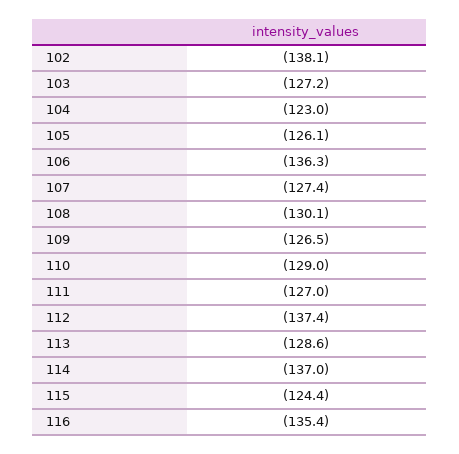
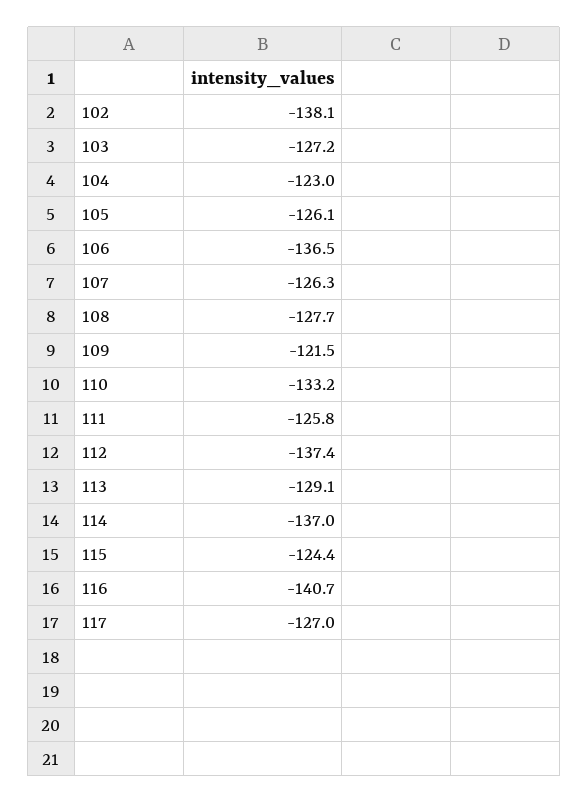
  {
    "102": -138.1,
    "103": -127.2,
    "104": -123,
    "105": -126.1,
-   "106": -136.3,
+   "106": -136.5,
-   "107": -127.4,
+   "107": -126.3,
-   "108": -130.1,
+   "108": -127.7,
-   "109": -126.5,
+   "109": -121.5,
-   "110": -129,
+   "110": -133.2,
-   "111": -127,
+   "111": -125.8,
    "112": -137.4,
-   "113": -128.6,
+   "113": -129.1,
    "114": -137,
    "115": -124.4,
-   "116": -135.4
+   "116": -140.7,
+   "117": -127
  }

